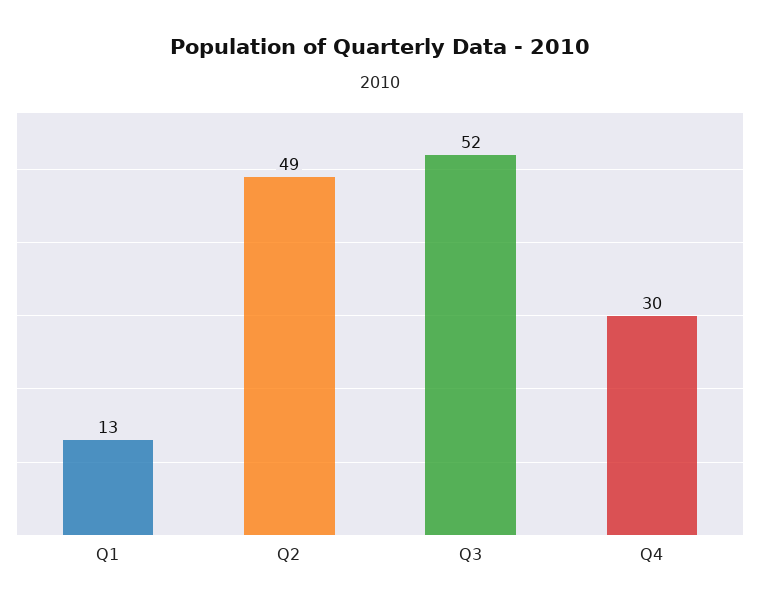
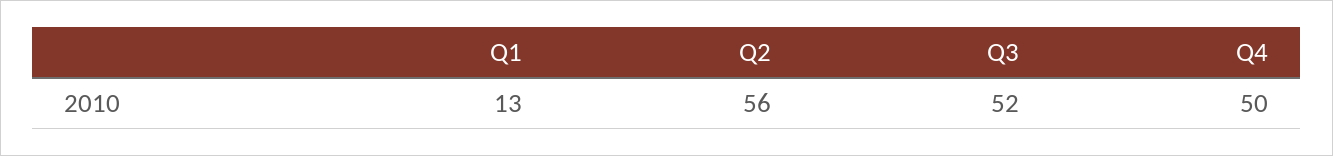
  {
    "Q1": 13,
-   "Q2": 49,
+   "Q2": 56,
    "Q3": 52,
-   "Q4": 30
+   "Q4": 50
  }

